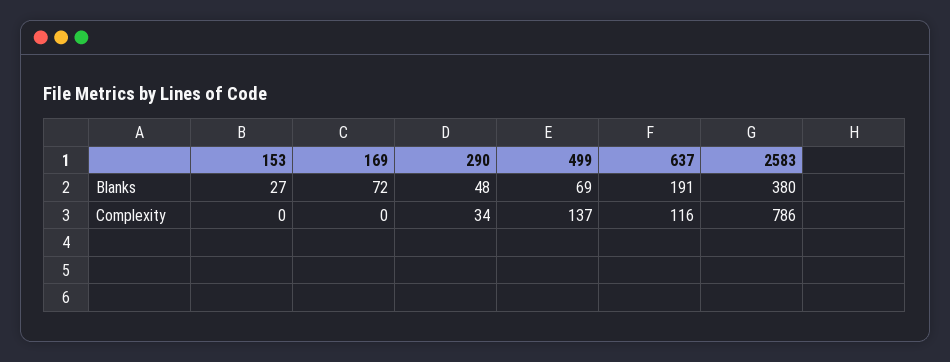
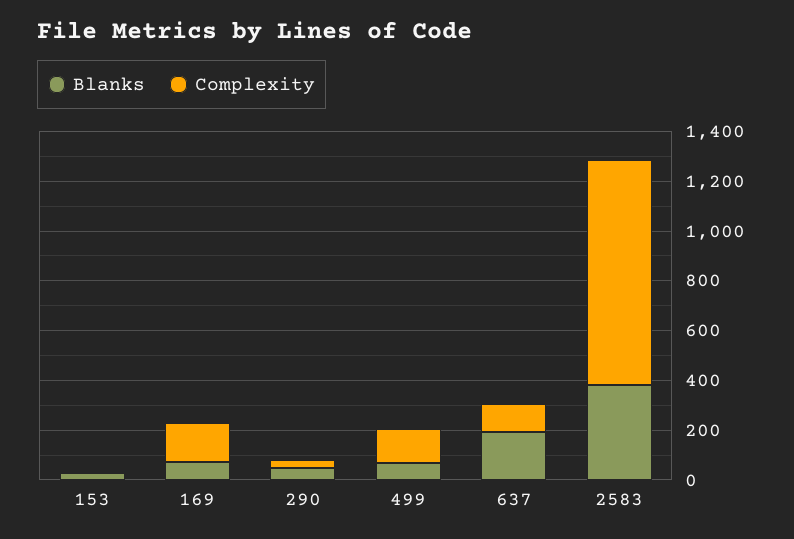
  {
    "Blanks": {
      "153": 27,
      "169": 72,
      "290": 48,
      "499": 69,
      "637": 191,
      "2583": 380
    },
    "Complexity": {
      "153": 0,
-     "169": 0,
+     "169": 150,
      "290": 34,
      "499": 137,
      "637": 116,
-     "2583": 786
+     "2583": 900
    }
  }

